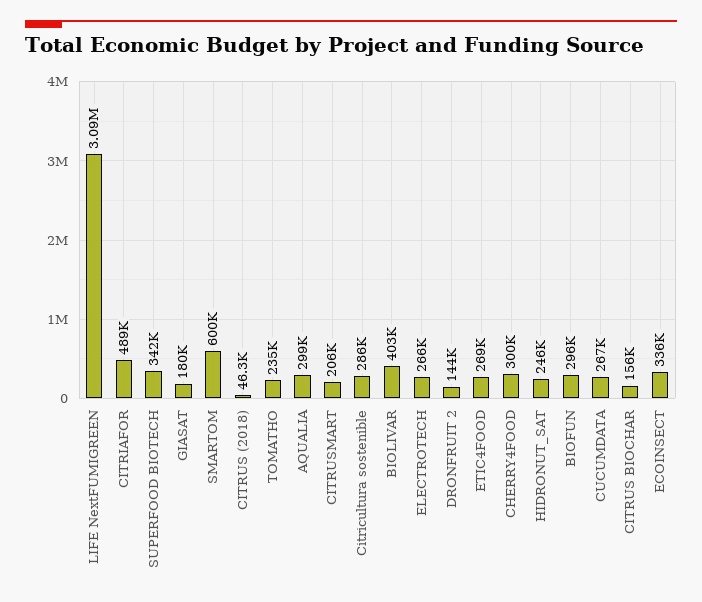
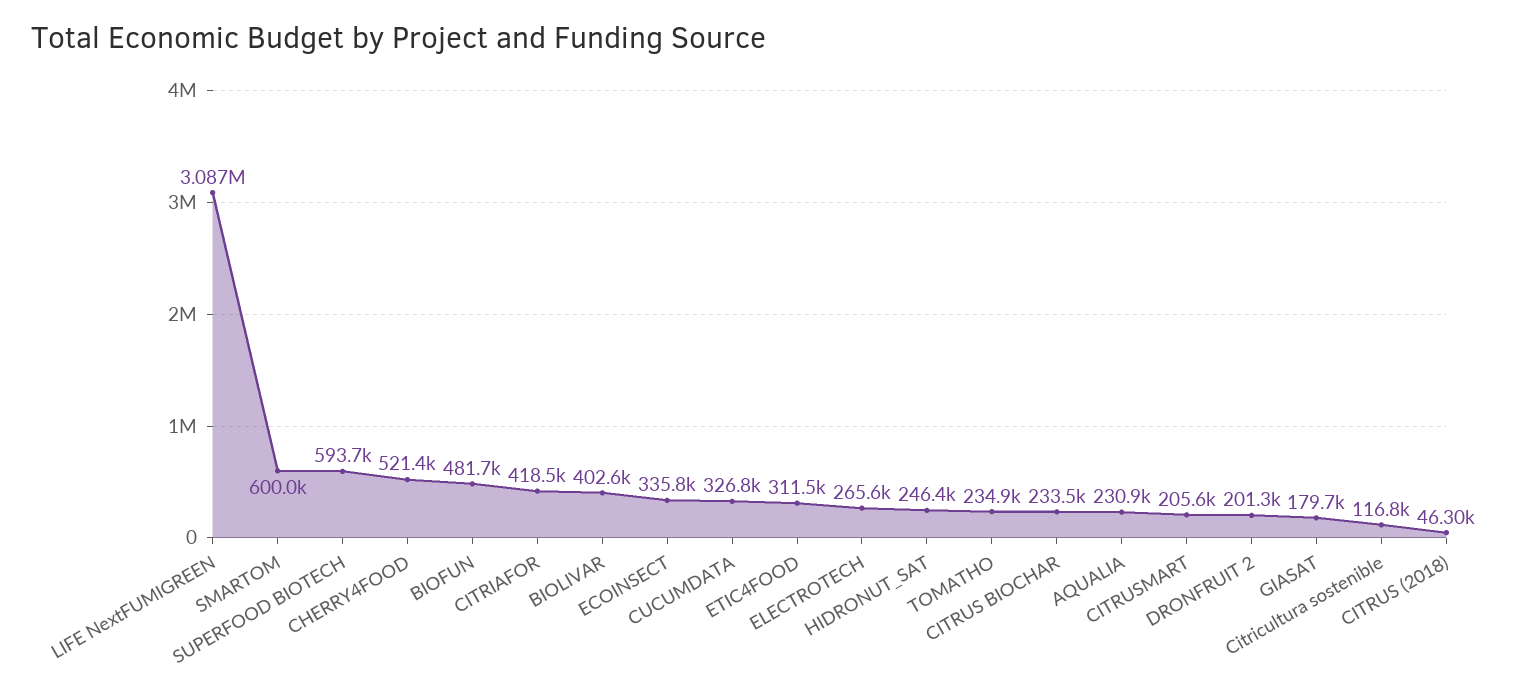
  {
    "LIFE NextFUMIGREEN": 3087000,
-   "CITRIAFOR": 489000,
+   "CITRIAFOR": 418500,
-   "SUPERFOOD BIOTECH": 342000,
+   "SUPERFOOD BIOTECH": 593700,
    "GIASAT": 179700,
    "SMARTOM": 600000,
    "CITRUS (2018)": 46300,
    "TOMATHO": 234900,
-   "AQUALIA": 299000,
+   "AQUALIA": 230900,
    "CITRUSMART": 205600,
-   "Citricultura sostenible": 286000,
+   "Citricultura sostenible": 116800,
    "BIOLIVAR": 402600,
    "ELECTROTECH": 265600,
-   "DRONFRUIT 2": 144000,
+   "DRONFRUIT 2": 201300,
-   "ETIC4FOOD": 269000,
+   "ETIC4FOOD": 311500,
-   "CHERRY4FOOD": 300000,
+   "CHERRY4FOOD": 521400,
    "HIDRONUT_SAT": 246400,
-   "BIOFUN": 296000,
+   "BIOFUN": 481700,
-   "CUCUMDATA": 267000,
+   "CUCUMDATA": 326800,
-   "CITRUS BIOCHAR": 156000,
+   "CITRUS BIOCHAR": 233500,
    "ECOINSECT": 335800
  }

